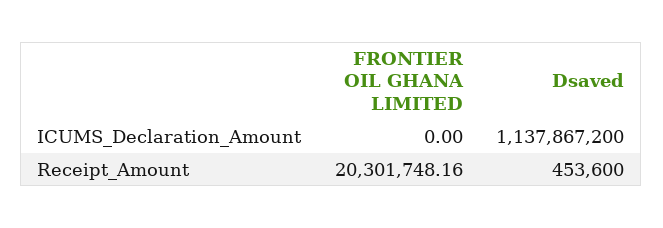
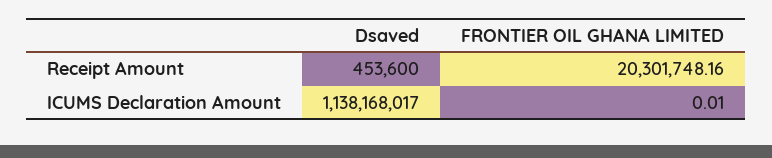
  {
    "FRONTIER OIL GHANA LIMITED": {
-     "ICUMS_Declaration_Amount": 0,
+     "ICUMS_Declaration_Amount": 0.01,
      "Receipt_Amount": 20301748.16
    },
    "Dsaved": {
-     "ICUMS_Declaration_Amount": 1137867200,
+     "ICUMS_Declaration_Amount": 1138168017,
      "Receipt_Amount": 453600
    }
  }

